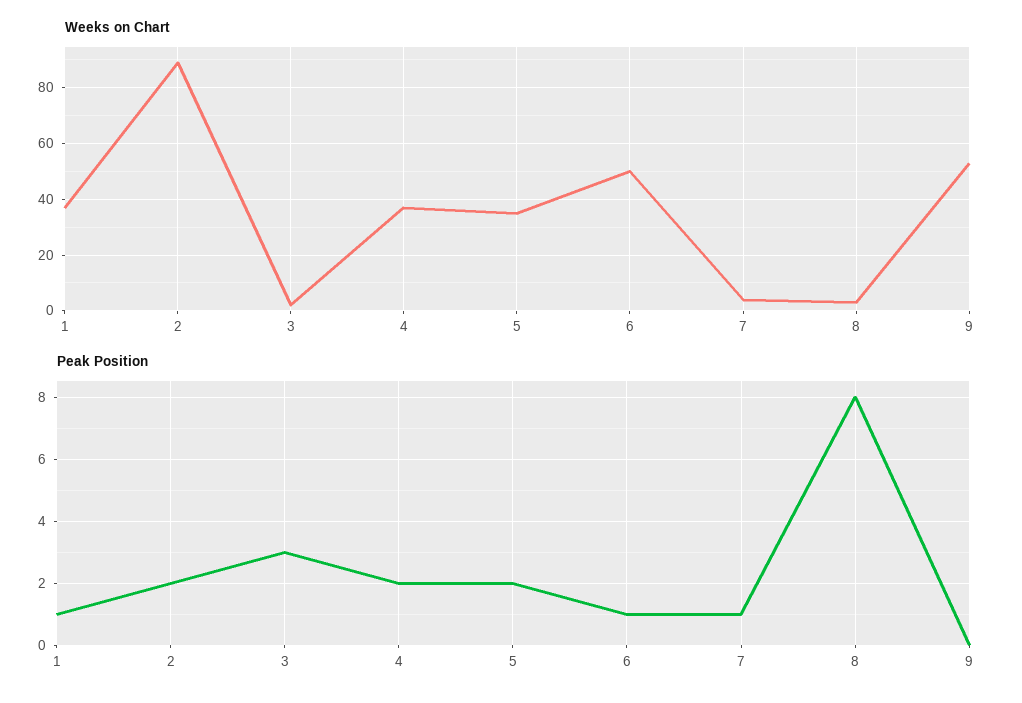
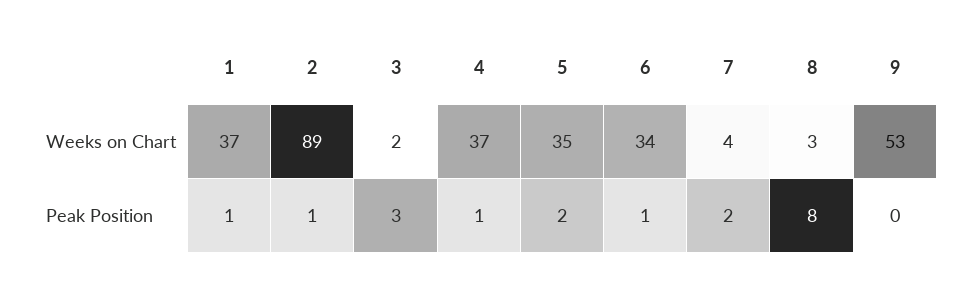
  {
    "Weeks on Chart": {
      "1": 37,
      "2": 89,
      "3": 2,
      "4": 37,
      "5": 35,
-     "6": 50,
+     "6": 34,
      "7": 4,
      "8": 3,
      "9": 53
    },
    "Peak Position": {
      "1": 1,
-     "2": 2,
+     "2": 1,
      "3": 3,
-     "4": 2,
+     "4": 1,
      "5": 2,
      "6": 1,
-     "7": 1,
+     "7": 2,
      "8": 8,
      "9": 0
    }
  }

